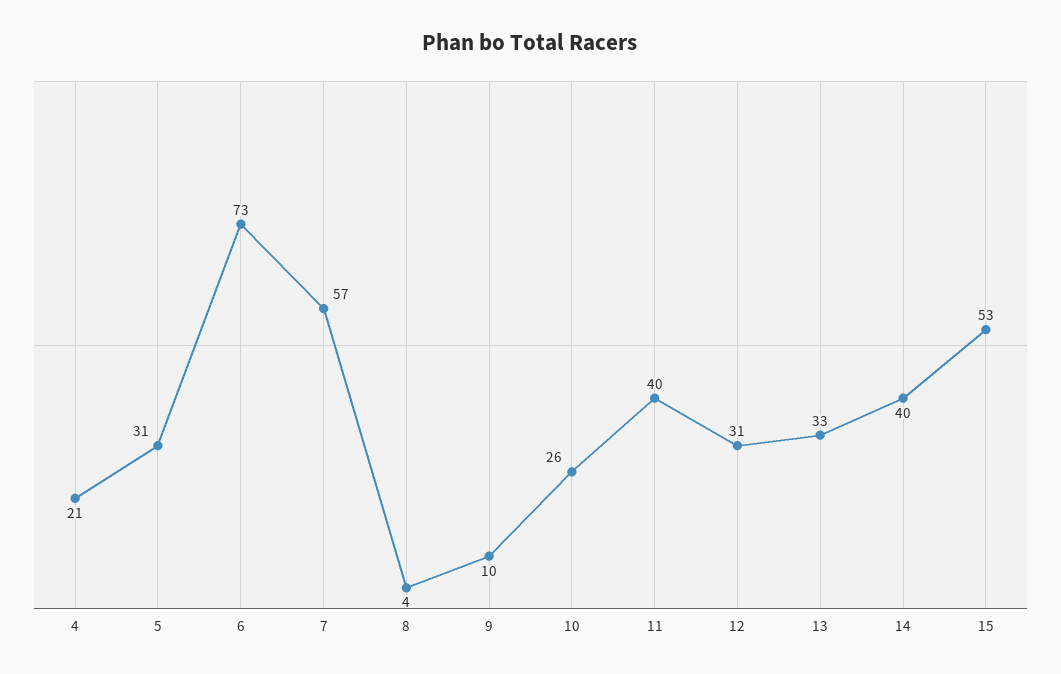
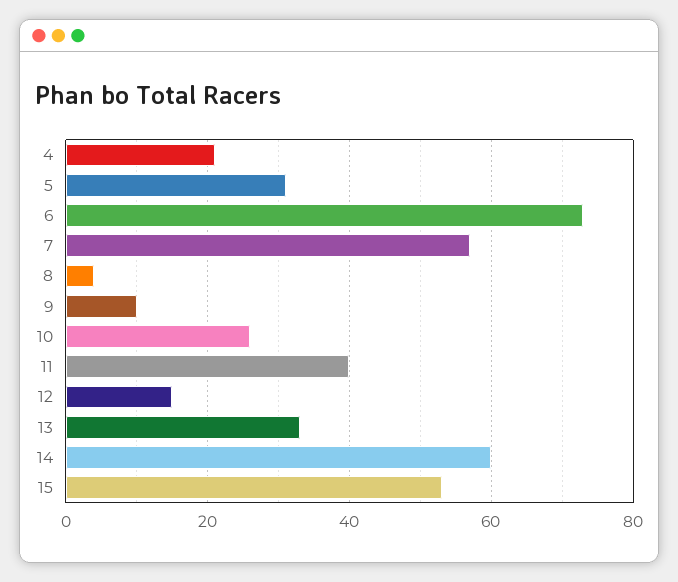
  {
    "4": 21,
    "5": 31,
    "6": 73,
    "7": 57,
    "8": 4,
    "9": 10,
    "10": 26,
    "11": 40,
-   "12": 31,
+   "12": 15,
    "13": 33,
-   "14": 40,
+   "14": 60,
    "15": 53
  }

